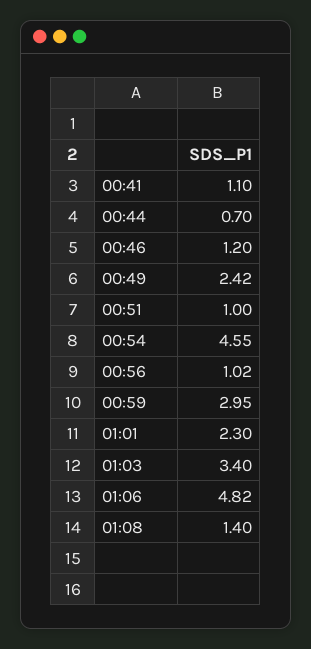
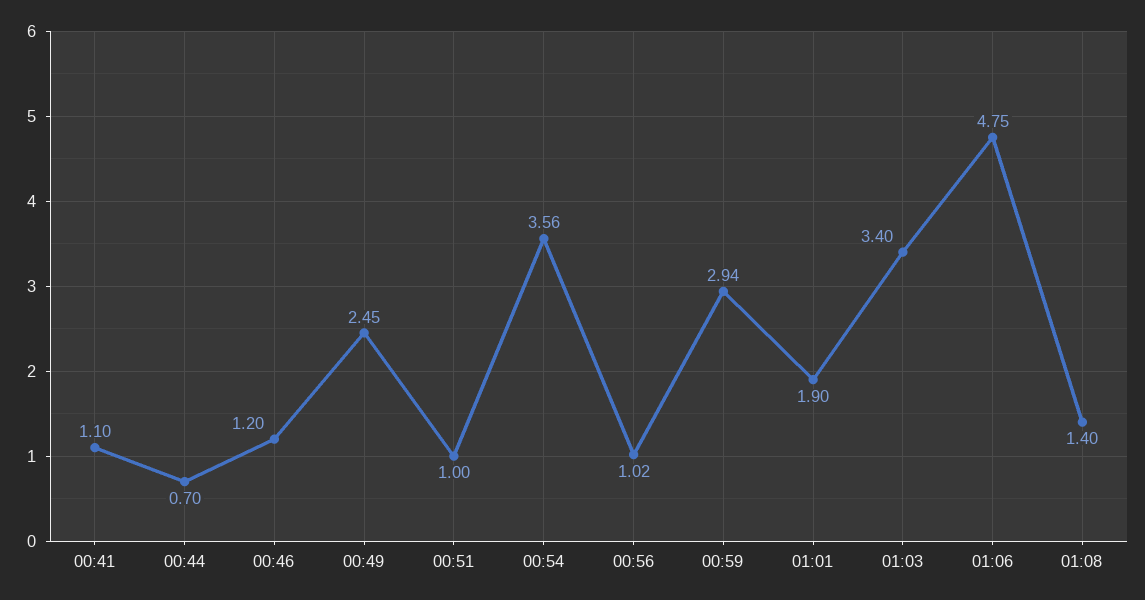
  {
    "00:41": 1.1,
    "00:44": 0.7,
    "00:46": 1.2,
-   "00:49": 2.42,
+   "00:49": 2.45,
    "00:51": 1,
-   "00:54": 4.55,
+   "00:54": 3.56,
    "00:56": 1.02,
-   "00:59": 2.95,
+   "00:59": 2.94,
-   "01:01": 2.3,
+   "01:01": 1.9,
    "01:03": 3.4,
-   "01:06": 4.82,
+   "01:06": 4.75,
    "01:08": 1.4
  }

